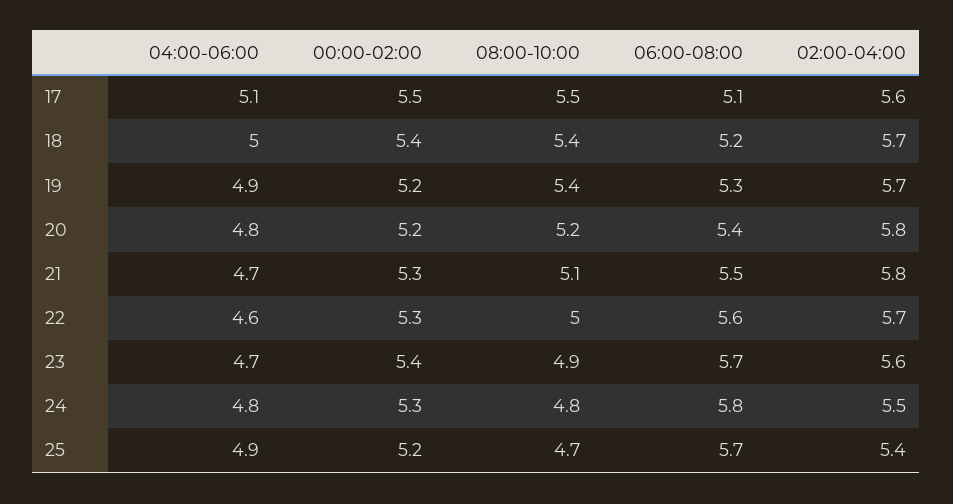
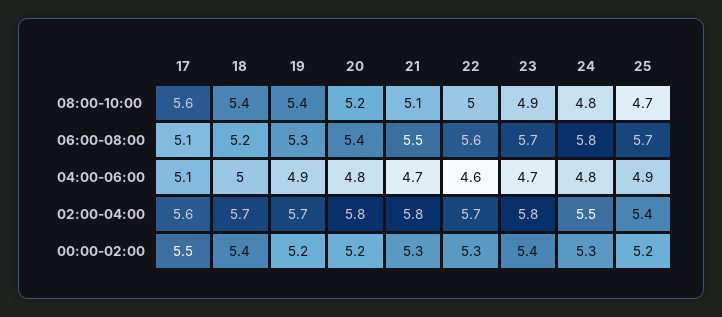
  {
    "04:00-06:00": {
      "17": 5.1,
      "18": 5,
      "19": 4.9,
      "20": 4.8,
      "21": 4.7,
      "22": 4.6,
      "23": 4.7,
      "24": 4.8,
      "25": 4.9
    },
    "00:00-02:00": {
      "17": 5.5,
      "18": 5.4,
      "19": 5.2,
      "20": 5.2,
      "21": 5.3,
      "22": 5.3,
      "23": 5.4,
      "24": 5.3,
      "25": 5.2
    },
    "08:00-10:00": {
-     "17": 5.5,
+     "17": 5.6,
      "18": 5.4,
      "19": 5.4,
      "20": 5.2,
      "21": 5.1,
      "22": 5,
      "23": 4.9,
      "24": 4.8,
      "25": 4.7
    },
    "06:00-08:00": {
      "17": 5.1,
      "18": 5.2,
      "19": 5.3,
      "20": 5.4,
      "21": 5.5,
      "22": 5.6,
      "23": 5.7,
      "24": 5.8,
      "25": 5.7
    },
    "02:00-04:00": {
      "17": 5.6,
      "18": 5.7,
      "19": 5.7,
      "20": 5.8,
      "21": 5.8,
      "22": 5.7,
-     "23": 5.6,
+     "23": 5.8,
      "24": 5.5,
      "25": 5.4
    }
  }

